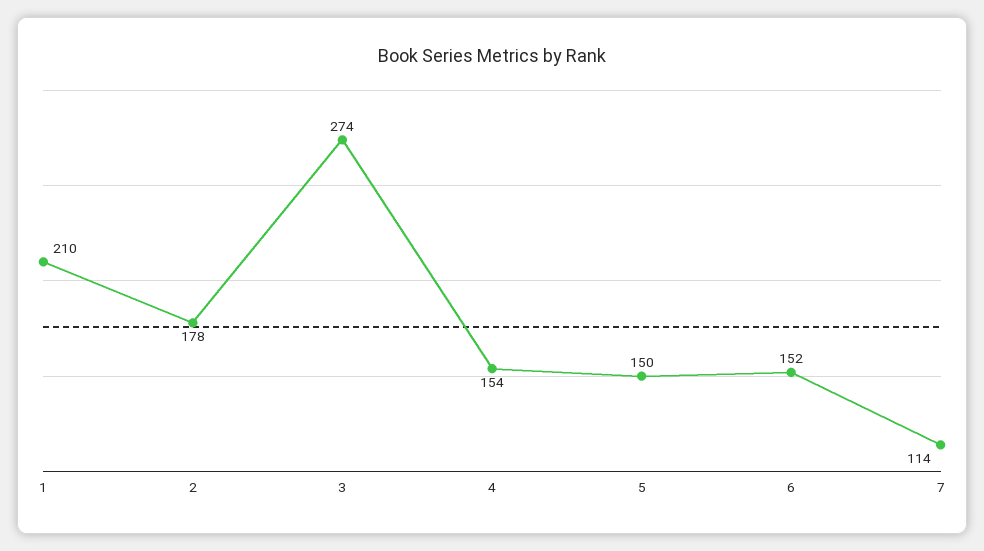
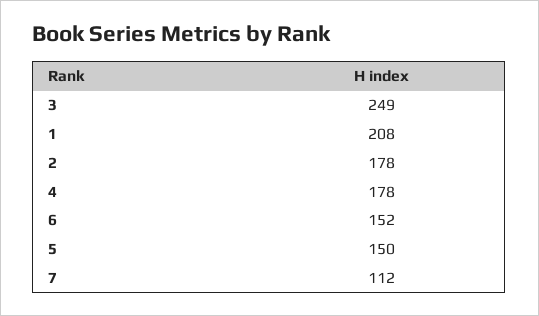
  {
-   "1": 210,
+   "1": 208,
    "2": 178,
-   "3": 274,
+   "3": 249,
-   "4": 154,
+   "4": 178,
    "5": 150,
    "6": 152,
-   "7": 114
+   "7": 112
  }

